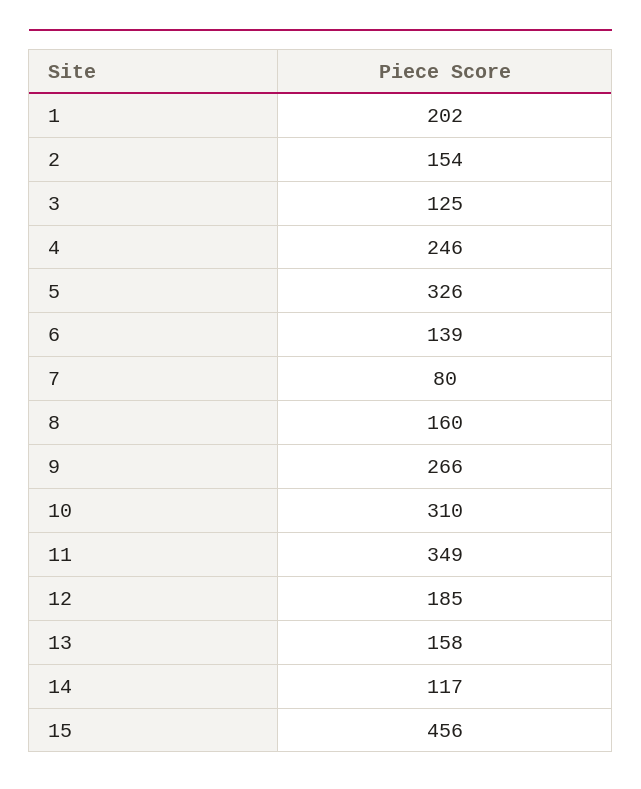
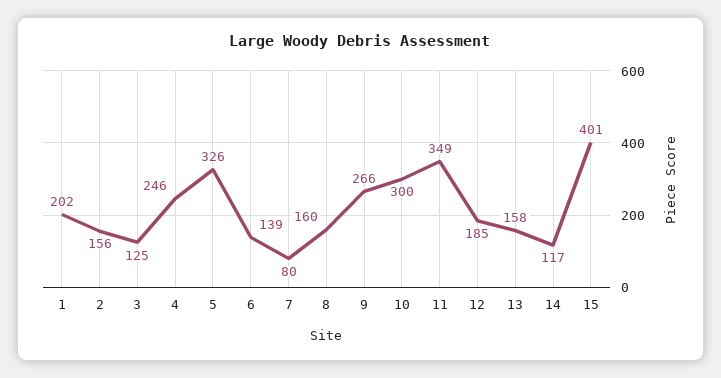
  {
    "1": 202,
-   "2": 154,
+   "2": 156,
    "3": 125,
    "4": 246,
    "5": 326,
    "6": 139,
    "7": 80,
    "8": 160,
    "9": 266,
-   "10": 310,
+   "10": 300,
    "11": 349,
    "12": 185,
    "13": 158,
    "14": 117,
-   "15": 456
+   "15": 401
  }

